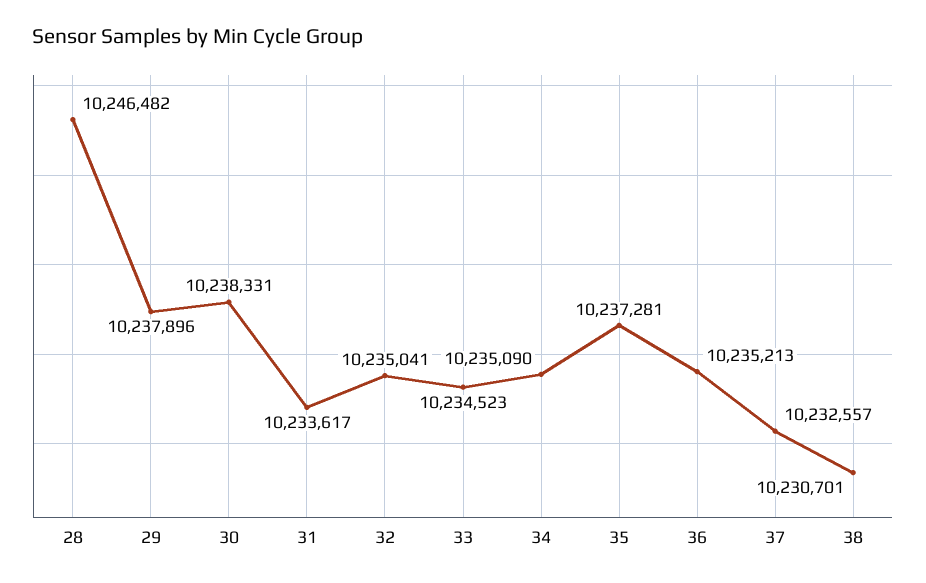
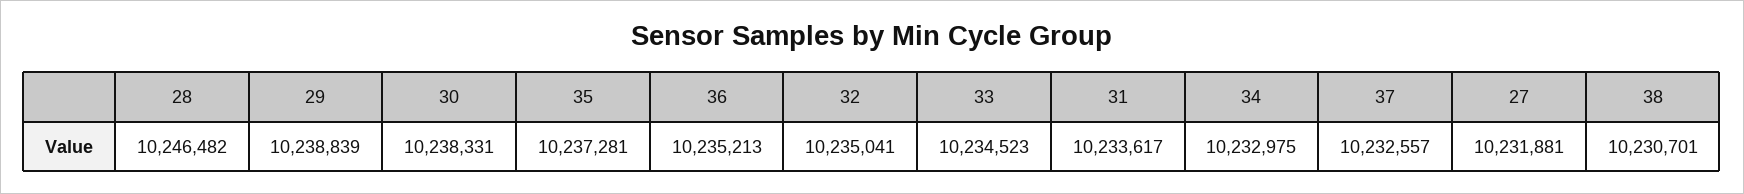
  {
    "28": 10246482,
-   "29": 10237896,
+   "29": 10238839,
    "30": 10238331,
    "31": 10233617,
    "32": 10235041,
    "33": 10234523,
-   "34": 10235090,
+   "34": 10232975,
    "35": 10237281,
    "36": 10235213,
    "37": 10232557,
-   "38": 10230701
+   "38": 10230701,
+   "27": 10231881
  }

